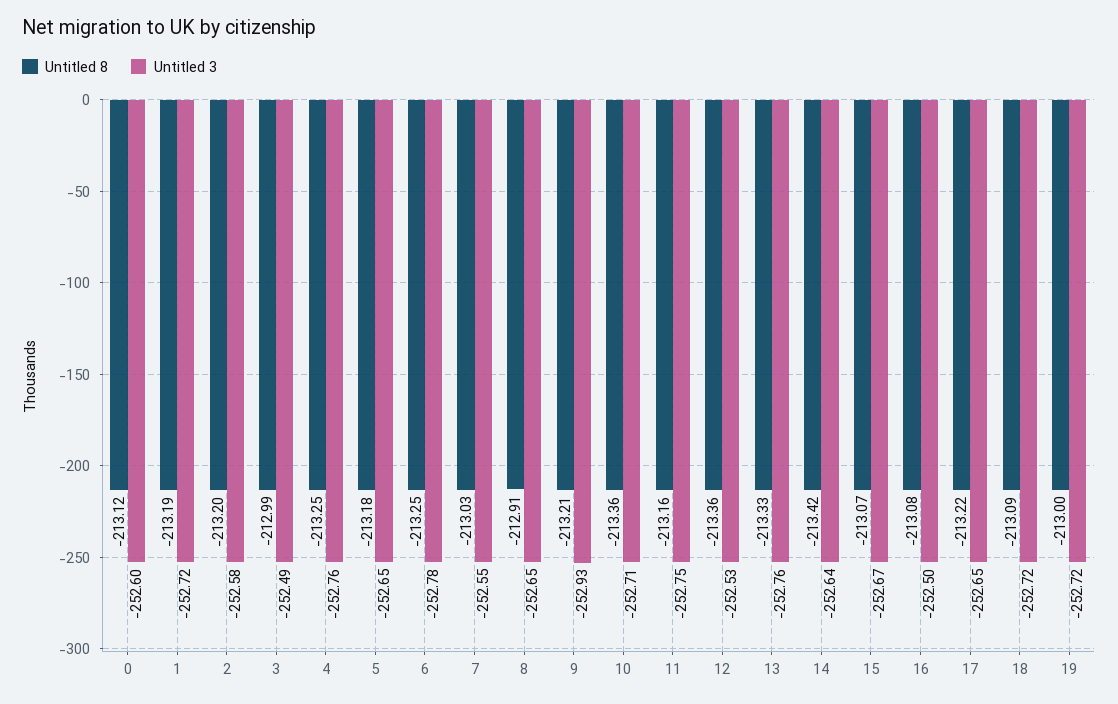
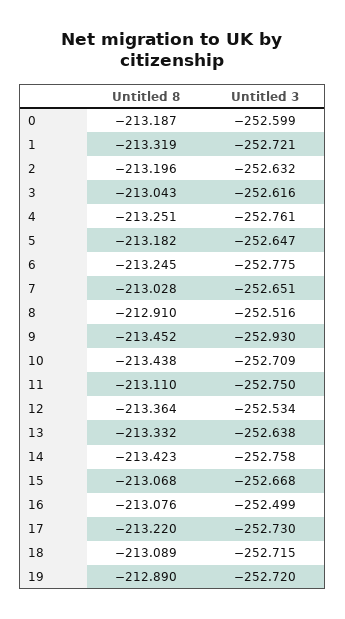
  {
    "Untitled 8": {
-     "0": -213.12,
+     "0": -213.187,
-     "1": -213.19,
+     "1": -213.319,
      "2": -213.196,
-     "3": -212.99,
+     "3": -213.043,
      "4": -213.251,
      "5": -213.182,
      "6": -213.245,
      "7": -213.028,
      "8": -212.91,
-     "9": -213.21,
+     "9": -213.452,
-     "10": -213.36,
+     "10": -213.438,
-     "11": -213.16,
+     "11": -213.11,
      "12": -213.364,
      "13": -213.332,
      "14": -213.423,
      "15": -213.068,
      "16": -213.076,
      "17": -213.22,
      "18": -213.089,
-     "19": -213
+     "19": -212.89
    },
    "Untitled 3": {
      "0": -252.599,
      "1": -252.721,
-     "2": -252.58,
+     "2": -252.632,
-     "3": -252.49,
+     "3": -252.616,
      "4": -252.761,
      "5": -252.647,
      "6": -252.775,
-     "7": -252.55,
+     "7": -252.651,
-     "8": -252.65,
+     "8": -252.516,
      "9": -252.93,
      "10": -252.709,
      "11": -252.75,
      "12": -252.534,
-     "13": -252.76,
+     "13": -252.638,
-     "14": -252.64,
+     "14": -252.758,
      "15": -252.668,
      "16": -252.499,
-     "17": -252.65,
+     "17": -252.73,
      "18": -252.715,
      "19": -252.72
    }
  }

